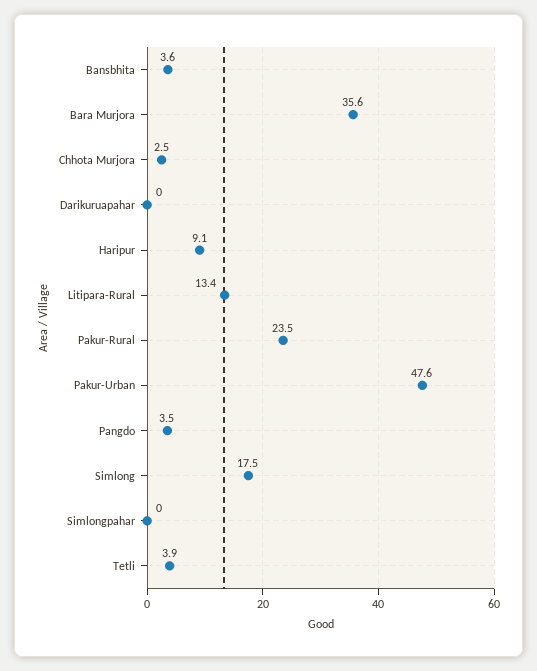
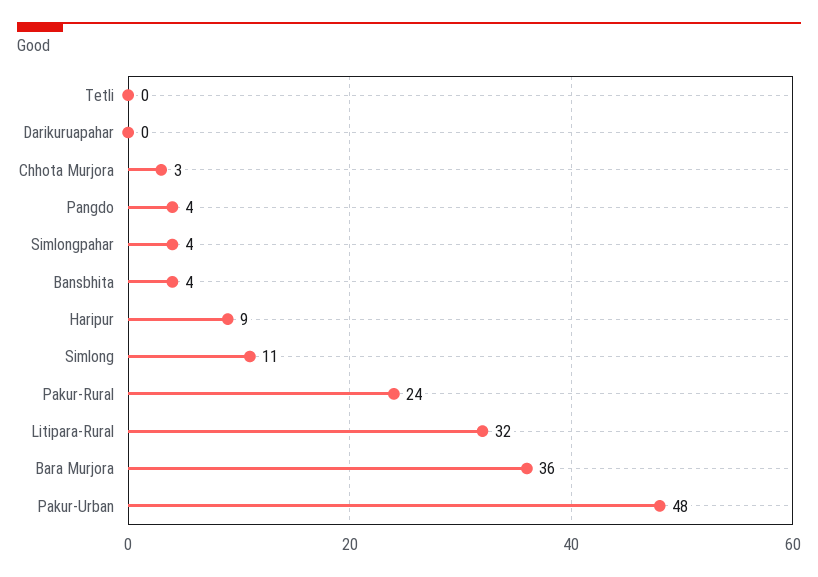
  {
    "Bansbhita": 3.6,
    "Bara Murjora": 35.6,
    "Chhota Murjora": 2.5,
    "Darikuruapahar": 0,
    "Haripur": 9.1,
-   "Litipara-Rural": 13.4,
+   "Litipara-Rural": 32,
    "Pakur-Rural": 23.5,
    "Pakur-Urban": 47.6,
    "Pangdo": 3.5,
-   "Simlong": 17.5,
+   "Simlong": 11,
-   "Simlongpahar": 0,
+   "Simlongpahar": 4,
-   "Tetli": 3.9
+   "Tetli": 0
  }

